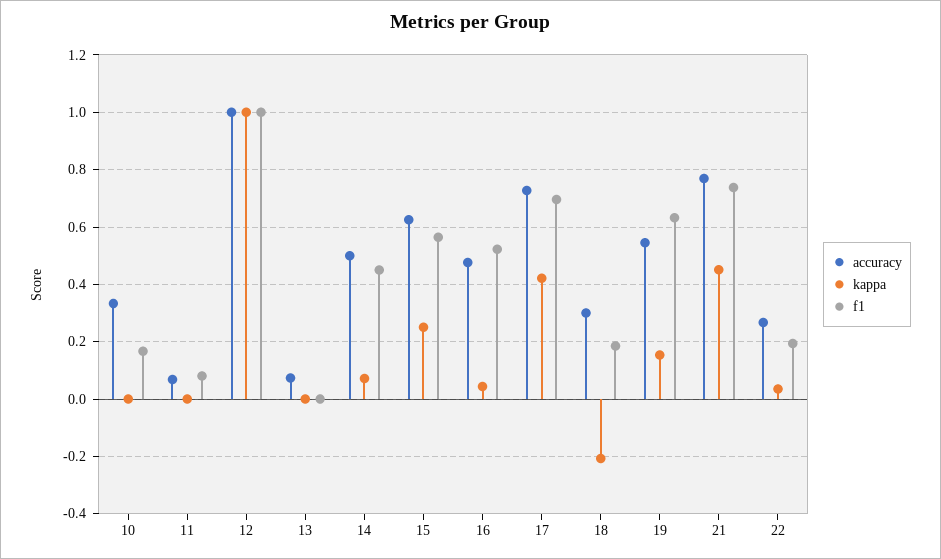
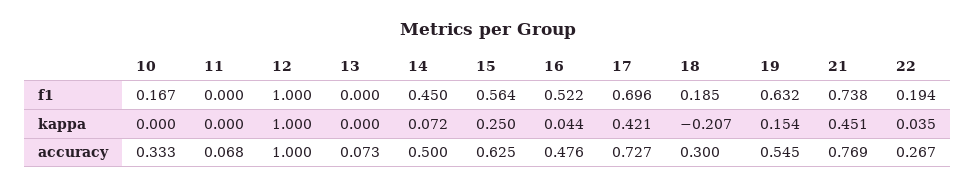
  {
    "accuracy": {
      "10": 0.333,
      "11": 0.068,
      "12": 1,
      "13": 0.073,
      "14": 0.5,
      "15": 0.625,
      "16": 0.476,
      "17": 0.727,
      "18": 0.3,
      "19": 0.545,
      "21": 0.769,
      "22": 0.267
    },
    "kappa": {
      "10": 0,
      "11": 0,
      "12": 1,
      "13": 0,
      "14": 0.072,
      "15": 0.25,
      "16": 0.044,
      "17": 0.421,
      "18": -0.207,
      "19": 0.154,
      "21": 0.451,
      "22": 0.035
    },
    "f1": {
      "10": 0.167,
-     "11": 0.075,
+     "11": 0,
      "12": 1,
      "13": 0,
      "14": 0.45,
      "15": 0.564,
      "16": 0.522,
      "17": 0.696,
      "18": 0.185,
      "19": 0.632,
      "21": 0.738,
      "22": 0.194
    }
  }

